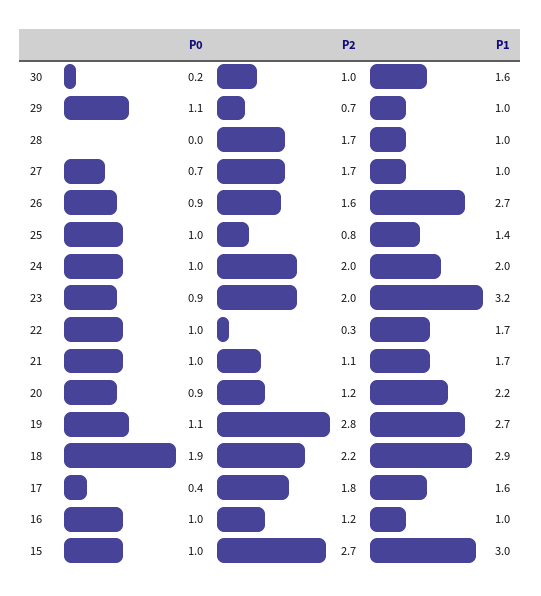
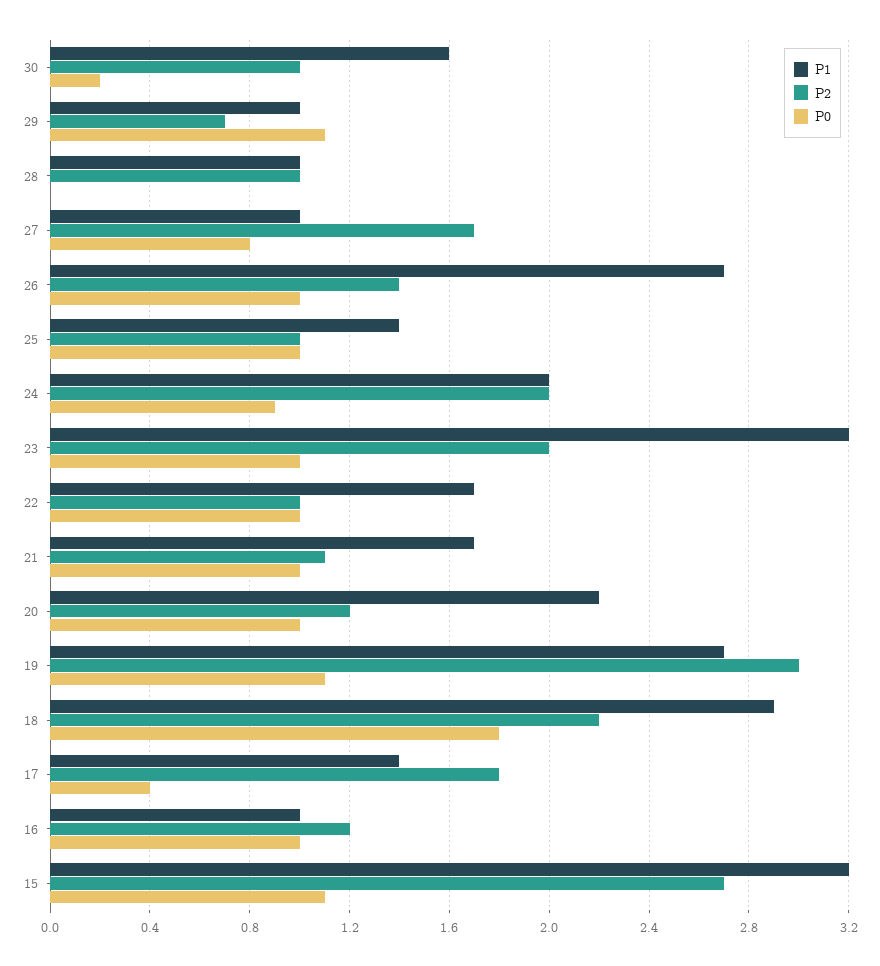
  {
    "P0": {
      "30": 0.2,
      "29": 1.1,
      "28": 0,
-     "27": 0.7,
+     "27": 0.8,
-     "26": 0.9,
+     "26": 1,
      "25": 1,
-     "24": 1,
+     "24": 0.9,
-     "23": 0.9,
+     "23": 1,
      "22": 1,
      "21": 1,
-     "20": 0.9,
+     "20": 1,
      "19": 1.1,
-     "18": 1.9,
+     "18": 1.8,
      "17": 0.4,
      "16": 1,
-     "15": 1
+     "15": 1.1
    },
    "P2": {
      "30": 1,
      "29": 0.7,
-     "28": 1.7,
+     "28": 1,
      "27": 1.7,
-     "26": 1.6,
+     "26": 1.4,
-     "25": 0.8,
+     "25": 1,
      "24": 2,
      "23": 2,
-     "22": 0.3,
+     "22": 1,
      "21": 1.1,
      "20": 1.2,
-     "19": 2.8,
+     "19": 3,
      "18": 2.2,
      "17": 1.8,
      "16": 1.2,
      "15": 2.7
    },
    "P1": {
      "30": 1.6,
      "29": 1,
      "28": 1,
      "27": 1,
      "26": 2.7,
      "25": 1.4,
      "24": 2,
      "23": 3.2,
      "22": 1.7,
      "21": 1.7,
      "20": 2.2,
      "19": 2.7,
      "18": 2.9,
-     "17": 1.6,
+     "17": 1.4,
      "16": 1,
-     "15": 3
+     "15": 3.2
    }
  }

